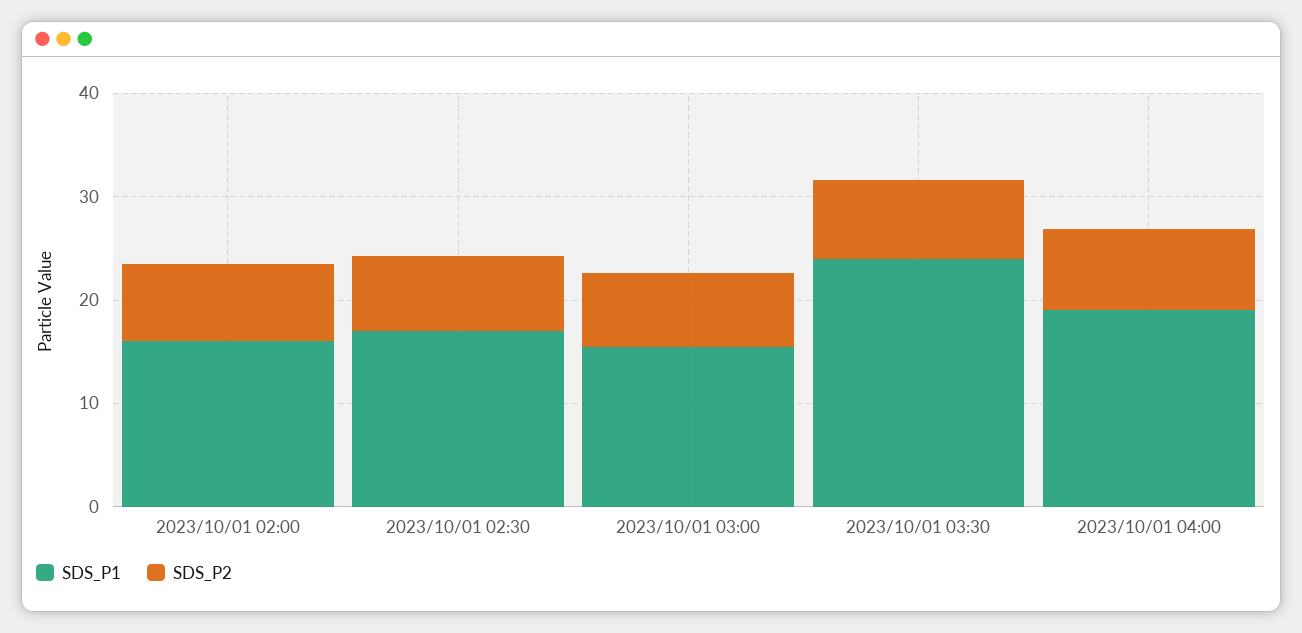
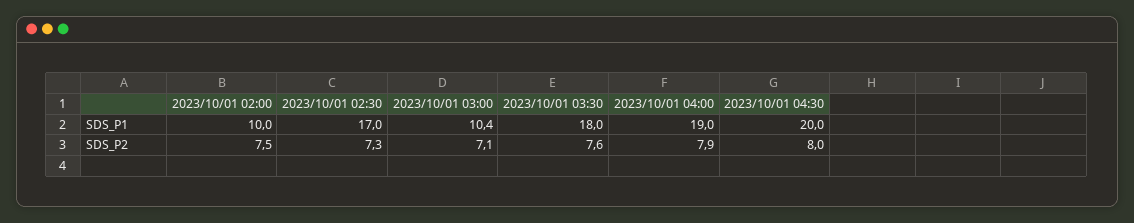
  {
    "SDS_P1": {
-     "2023/10/01 02:00": 16,
+     "2023/10/01 02:00": 10,
      "2023/10/01 02:30": 17,
-     "2023/10/01 03:00": 16,
+     "2023/10/01 03:00": 10.4,
-     "2023/10/01 03:30": 24,
+     "2023/10/01 03:30": 18,
-     "2023/10/01 04:00": 19
+     "2023/10/01 04:00": 19,
+     "2023/10/01 04:30": 20
    },
    "SDS_P2": {
      "2023/10/01 02:00": 7.5,
      "2023/10/01 02:30": 7.3,
      "2023/10/01 03:00": 7.1,
      "2023/10/01 03:30": 7.6,
-     "2023/10/01 04:00": 7.9
+     "2023/10/01 04:00": 7.9,
+     "2023/10/01 04:30": 8
    }
  }

